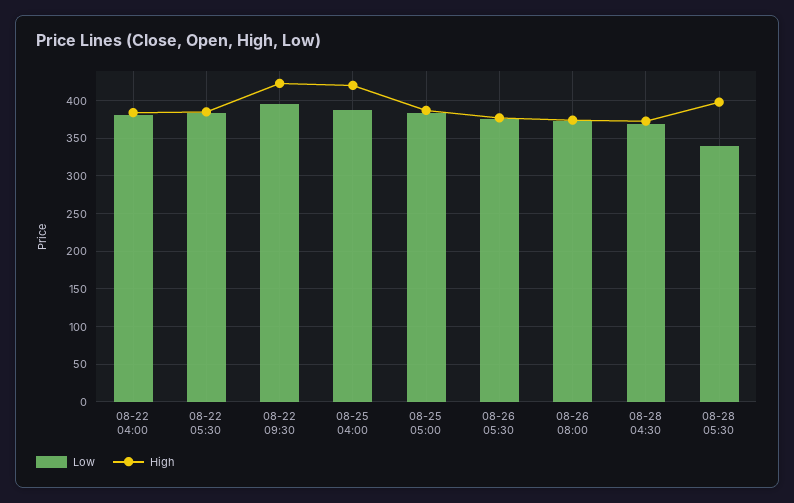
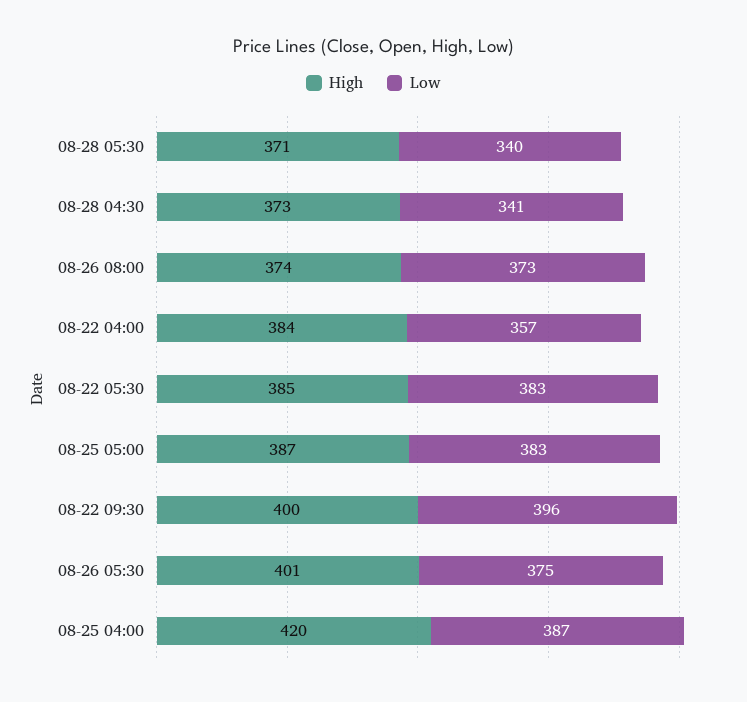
  {
    "Low": {
-     "08-22 04:00": 380,
+     "08-22 04:00": 357,
      "08-22 05:30": 383,
      "08-22 09:30": 396,
      "08-25 04:00": 387,
      "08-25 05:00": 383,
      "08-26 05:30": 375,
      "08-26 08:00": 373,
-     "08-28 04:30": 370,
+     "08-28 04:30": 341,
      "08-28 05:30": 340
    },
    "High": {
      "08-22 04:00": 384,
      "08-22 05:30": 385,
-     "08-22 09:30": 420,
+     "08-22 09:30": 400,
      "08-25 04:00": 420,
      "08-25 05:00": 387,
-     "08-26 05:30": 380,
+     "08-26 05:30": 401,
      "08-26 08:00": 374,
      "08-28 04:30": 373,
-     "08-28 05:30": 400
+     "08-28 05:30": 371
    }
  }

